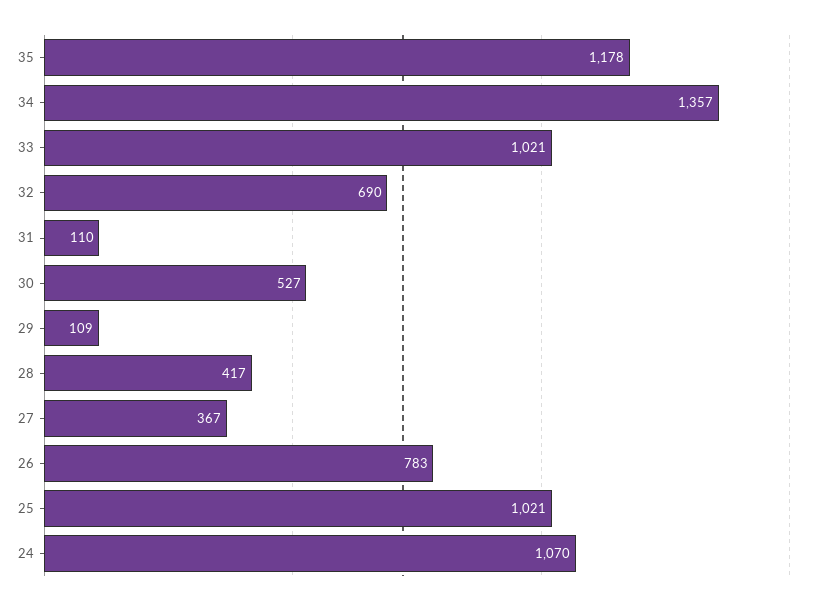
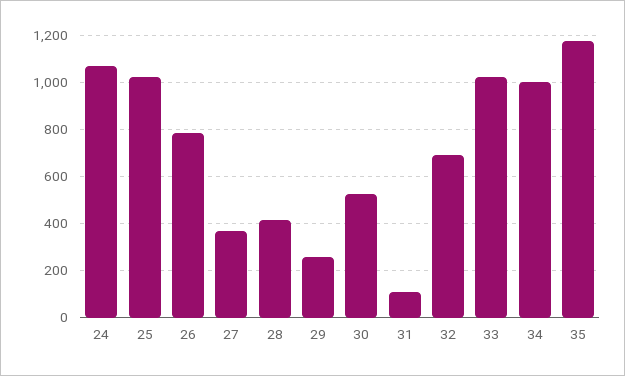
  {
    "35": 1178,
-   "34": 1357,
+   "34": 1000,
    "33": 1021,
    "32": 690,
    "31": 110,
    "30": 527,
-   "29": 109,
+   "29": 250,
    "28": 417,
    "27": 367,
    "26": 783,
    "25": 1021,
    "24": 1070
  }

